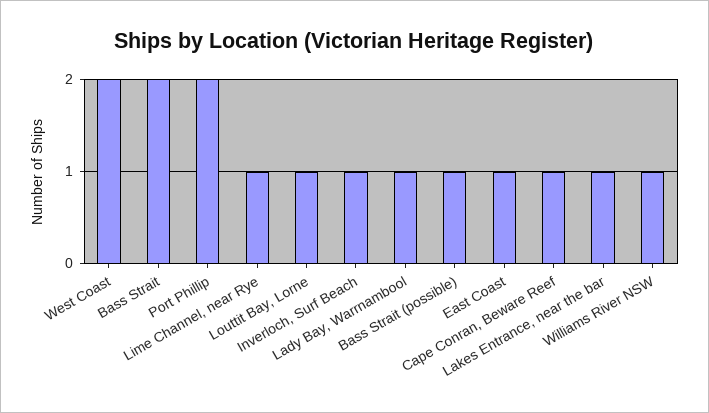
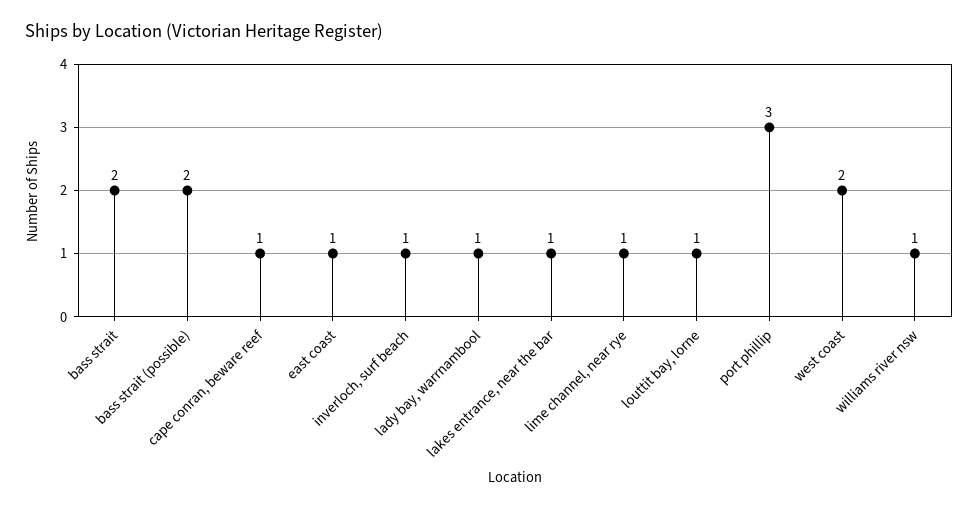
  {
    "West Coast": 2,
    "Bass Strait": 2,
-   "Port Phillip": 2,
+   "Port Phillip": 3,
    "Lime Channel, near Rye": 1,
    "Louttit Bay, Lorne": 1,
    "Inverloch, Surf Beach": 1,
    "Lady Bay, Warrnambool": 1,
-   "Bass Strait (possible)": 1,
+   "Bass Strait (possible)": 2,
    "East Coast": 1,
    "Cape Conran, Beware Reef": 1,
    "Lakes Entrance, near the bar": 1,
    "Williams River NSW": 1
  }

